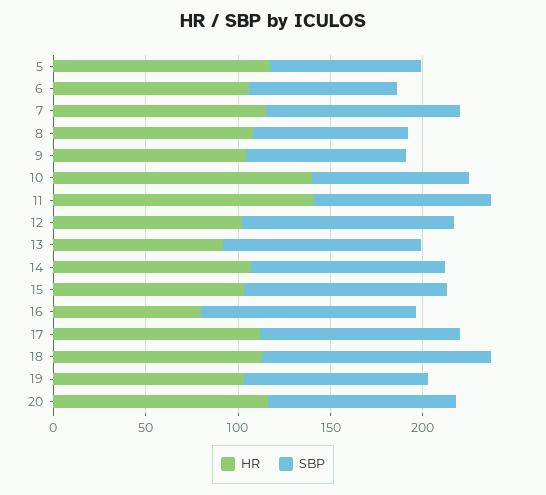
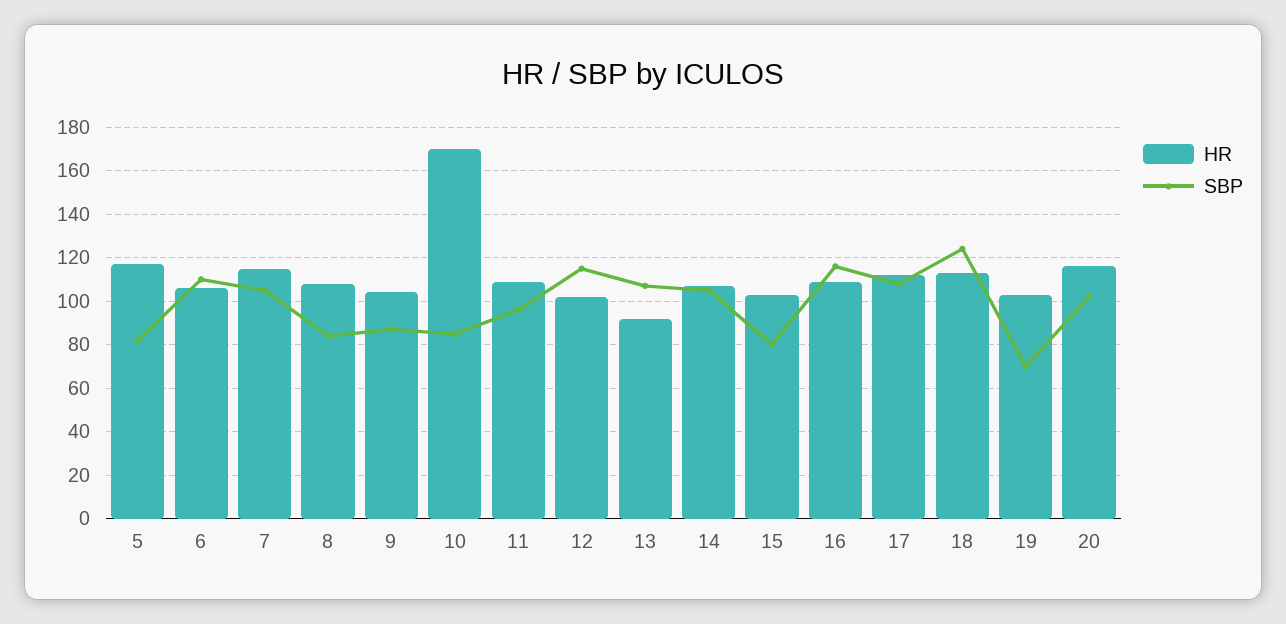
  {
    "HR": {
      "5": 115,
      "6": 105,
      "7": 115,
      "8": 110,
      "9": 105,
-     "10": 140,
+     "10": 170,
-     "11": 140,
+     "11": 110,
      "12": 100,
      "13": 90,
      "14": 105,
      "15": 105,
-     "16": 80,
+     "16": 110,
      "17": 110,
      "18": 115,
      "19": 105,
      "20": 115
    },
    "SBP": {
      "5": 80,
-     "6": 80,
+     "6": 110,
      "7": 105,
      "8": 85,
      "9": 85,
      "10": 85,
      "11": 95,
      "12": 115,
      "13": 105,
      "14": 105,
-     "15": 110,
+     "15": 80,
      "16": 115,
      "17": 110,
      "18": 125,
-     "19": 100,
+     "19": 70,
      "20": 100
    }
  }

